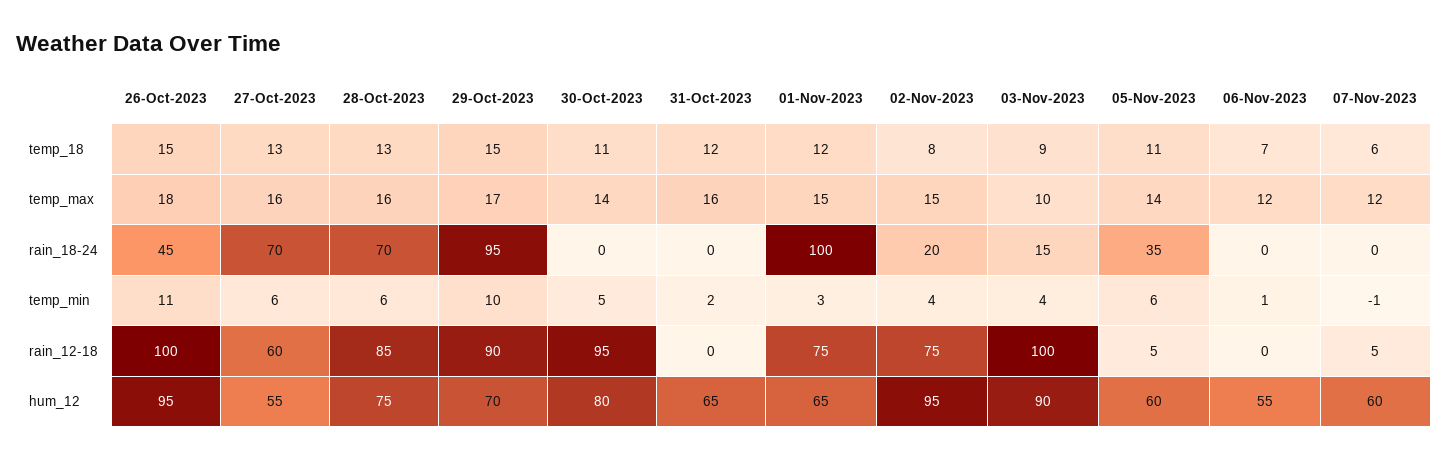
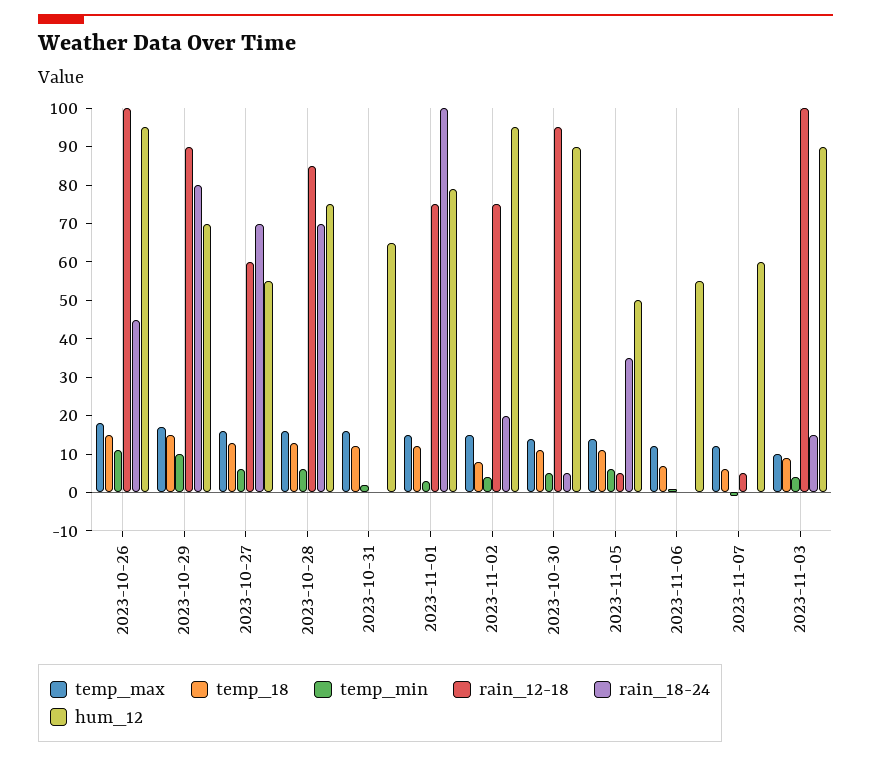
  {
    "temp_18": {
      "26-Oct-2023": 15,
      "27-Oct-2023": 13,
      "28-Oct-2023": 13,
      "29-Oct-2023": 15,
      "30-Oct-2023": 11,
      "31-Oct-2023": 12,
      "01-Nov-2023": 12,
      "02-Nov-2023": 8,
      "03-Nov-2023": 9,
      "05-Nov-2023": 11,
      "06-Nov-2023": 7,
      "07-Nov-2023": 6
    },
    "temp_max": {
      "26-Oct-2023": 18,
      "27-Oct-2023": 16,
      "28-Oct-2023": 16,
      "29-Oct-2023": 17,
      "30-Oct-2023": 14,
      "31-Oct-2023": 16,
      "01-Nov-2023": 15,
      "02-Nov-2023": 15,
      "03-Nov-2023": 10,
      "05-Nov-2023": 14,
      "06-Nov-2023": 12,
      "07-Nov-2023": 12
    },
    "rain_18-24": {
      "26-Oct-2023": 45,
      "27-Oct-2023": 70,
      "28-Oct-2023": 70,
-     "29-Oct-2023": 95,
+     "29-Oct-2023": 80,
-     "30-Oct-2023": 0,
+     "30-Oct-2023": 5,
      "31-Oct-2023": 0,
      "01-Nov-2023": 100,
      "02-Nov-2023": 20,
      "03-Nov-2023": 15,
      "05-Nov-2023": 35,
      "06-Nov-2023": 0,
      "07-Nov-2023": 0
    },
    "temp_min": {
      "26-Oct-2023": 11,
      "27-Oct-2023": 6,
      "28-Oct-2023": 6,
      "29-Oct-2023": 10,
      "30-Oct-2023": 5,
      "31-Oct-2023": 2,
      "01-Nov-2023": 3,
      "02-Nov-2023": 4,
      "03-Nov-2023": 4,
      "05-Nov-2023": 6,
      "06-Nov-2023": 1,
      "07-Nov-2023": -1
    },
    "rain_12-18": {
      "26-Oct-2023": 100,
      "27-Oct-2023": 60,
      "28-Oct-2023": 85,
      "29-Oct-2023": 90,
      "30-Oct-2023": 95,
      "31-Oct-2023": 0,
      "01-Nov-2023": 75,
      "02-Nov-2023": 75,
      "03-Nov-2023": 100,
      "05-Nov-2023": 5,
      "06-Nov-2023": 0,
      "07-Nov-2023": 5
    },
    "hum_12": {
      "26-Oct-2023": 95,
      "27-Oct-2023": 55,
      "28-Oct-2023": 75,
      "29-Oct-2023": 70,
-     "30-Oct-2023": 80,
+     "30-Oct-2023": 90,
      "31-Oct-2023": 65,
-     "01-Nov-2023": 65,
+     "01-Nov-2023": 80,
      "02-Nov-2023": 95,
      "03-Nov-2023": 90,
-     "05-Nov-2023": 60,
+     "05-Nov-2023": 50,
      "06-Nov-2023": 55,
      "07-Nov-2023": 60
    }
  }

